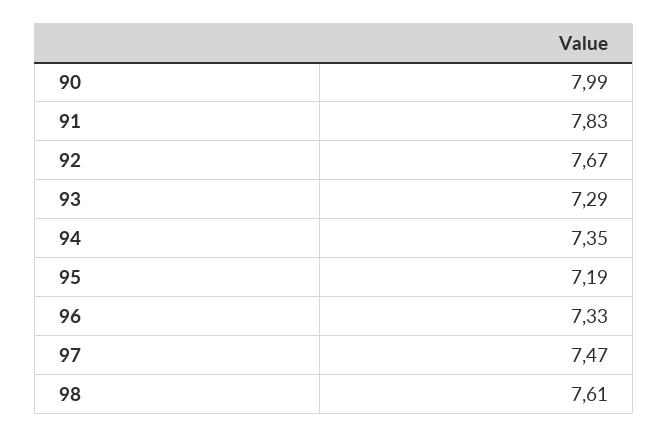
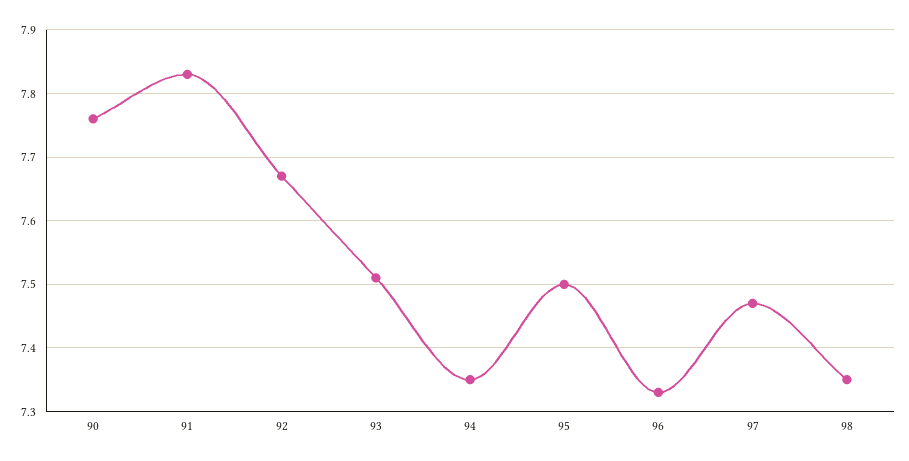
  {
-   "90": 7.99,
+   "90": 7.76,
    "91": 7.83,
    "92": 7.67,
-   "93": 7.29,
+   "93": 7.51,
    "94": 7.35,
-   "95": 7.19,
+   "95": 7.5,
    "96": 7.33,
    "97": 7.47,
-   "98": 7.61
+   "98": 7.35
  }

